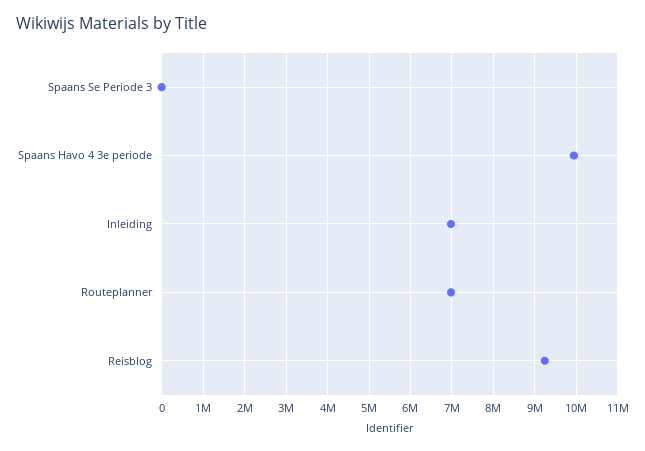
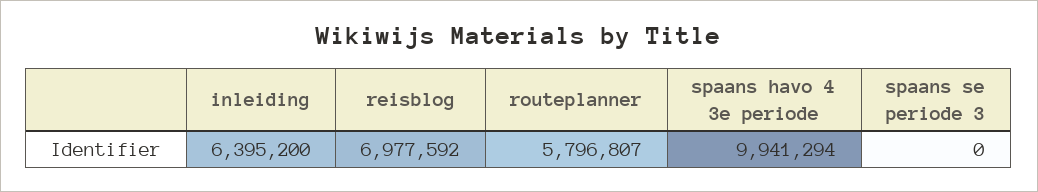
  {
    "Spaans Se Periode 3": 0,
    "Spaans Havo 4 3e periode": 9941294,
-   "Inleiding": 7000000,
+   "Inleiding": 6395200,
-   "Routeplanner": 7000000,
+   "Routeplanner": 5796807,
-   "Reisblog": 9200000
+   "Reisblog": 6977592
  }

